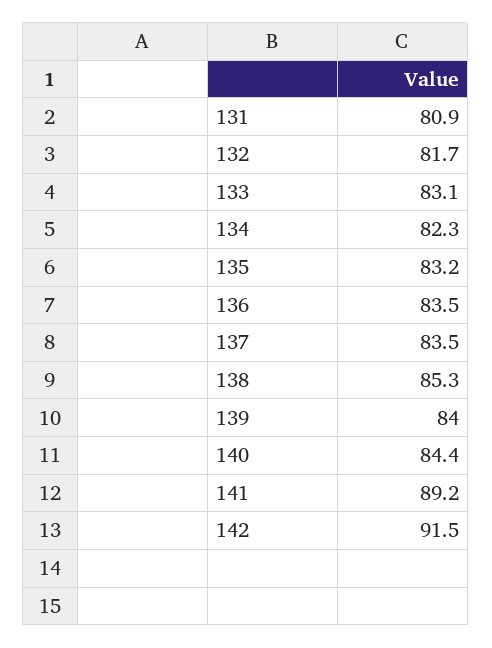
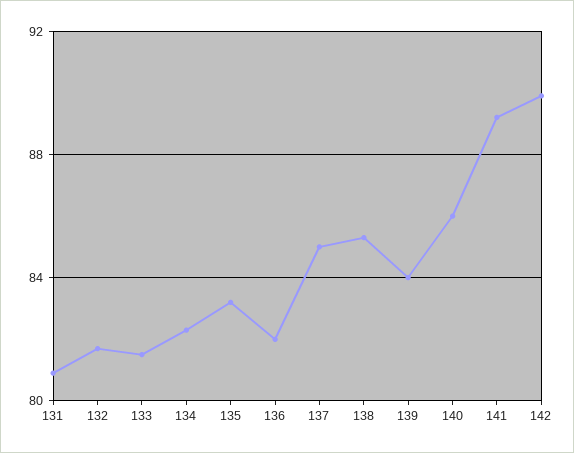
  {
    "131": 80.9,
    "132": 81.7,
-   "133": 83.1,
+   "133": 81.5,
    "134": 82.3,
    "135": 83.2,
-   "136": 83.5,
+   "136": 82,
-   "137": 83.5,
+   "137": 85,
    "138": 85.3,
    "139": 84,
-   "140": 84.4,
+   "140": 86,
    "141": 89.2,
-   "142": 91.5
+   "142": 90
  }

